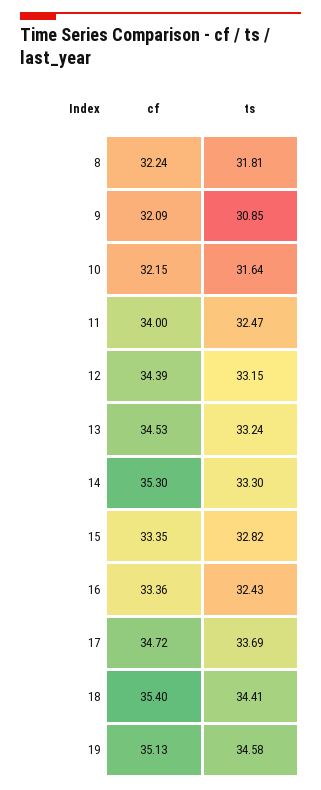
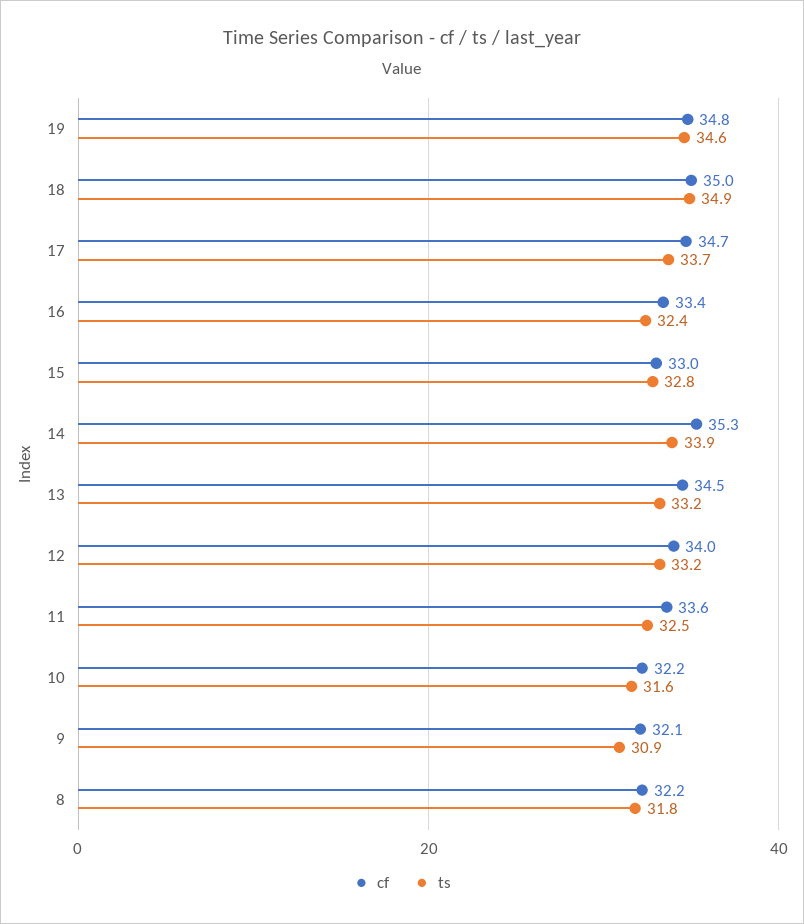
  {
    "cf": {
      "8": 32.24,
      "9": 32.09,
      "10": 32.15,
-     "11": 34,
+     "11": 33.6,
-     "12": 34.39,
+     "12": 34,
      "13": 34.53,
      "14": 35.3,
-     "15": 33.35,
+     "15": 33,
      "16": 33.36,
      "17": 34.72,
-     "18": 35.4,
+     "18": 35,
-     "19": 35.13
+     "19": 34.8
    },
    "ts": {
      "8": 31.81,
      "9": 30.85,
      "10": 31.64,
      "11": 32.47,
      "12": 33.15,
      "13": 33.24,
-     "14": 33.3,
+     "14": 33.9,
      "15": 32.82,
      "16": 32.43,
      "17": 33.69,
-     "18": 34.41,
+     "18": 34.9,
      "19": 34.58
    }
  }

